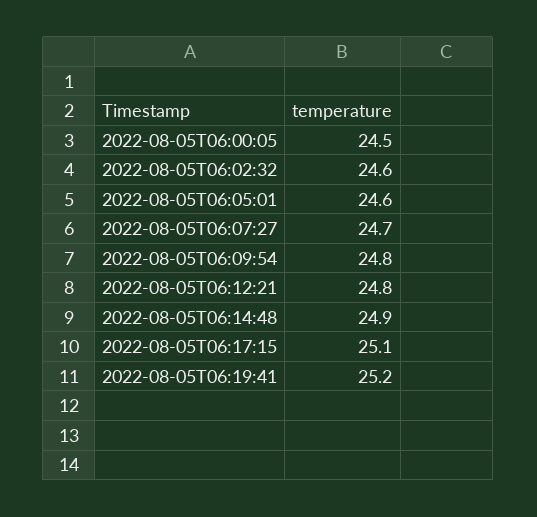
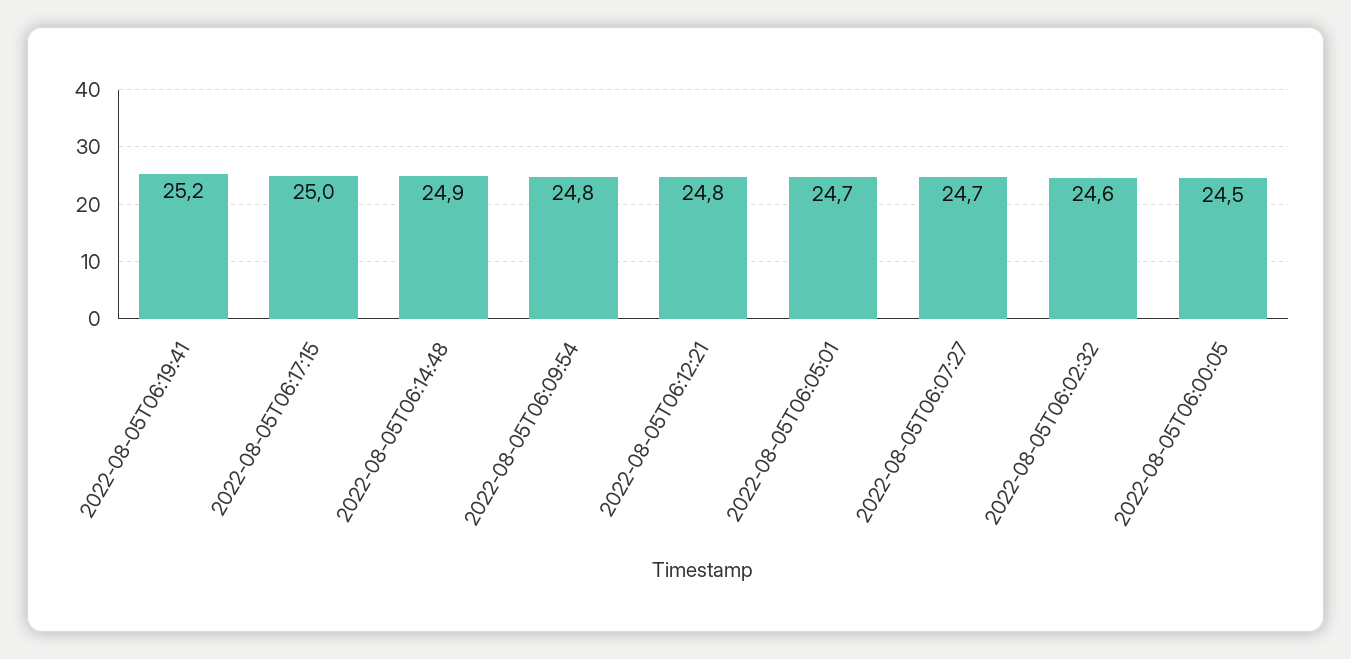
  {
    "2022-08-05T06:00:05": 24.5,
    "2022-08-05T06:02:32": 24.6,
-   "2022-08-05T06:05:01": 24.6,
+   "2022-08-05T06:05:01": 24.7,
    "2022-08-05T06:07:27": 24.7,
    "2022-08-05T06:09:54": 24.8,
    "2022-08-05T06:12:21": 24.8,
    "2022-08-05T06:14:48": 24.9,
-   "2022-08-05T06:17:15": 25.1,
+   "2022-08-05T06:17:15": 25,
    "2022-08-05T06:19:41": 25.2
  }

